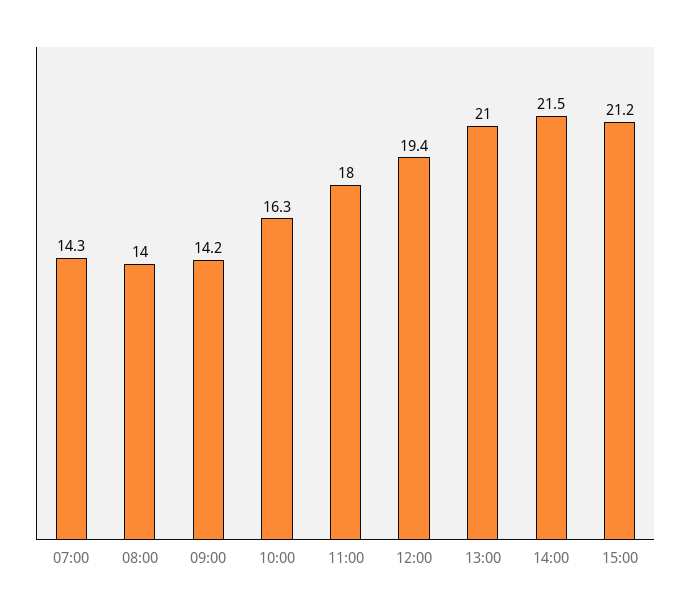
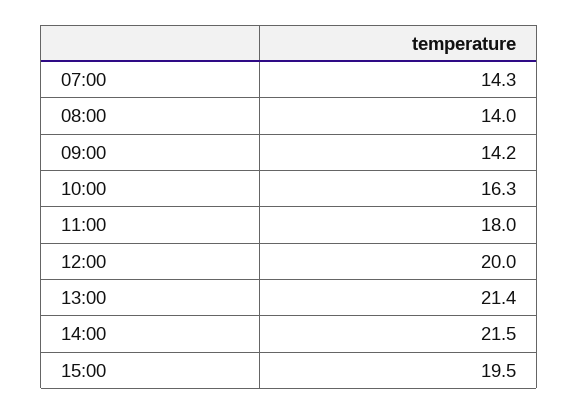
  {
    "07:00": 14.3,
    "08:00": 14,
    "09:00": 14.2,
    "10:00": 16.3,
    "11:00": 18,
-   "12:00": 19.4,
+   "12:00": 20,
-   "13:00": 21,
+   "13:00": 21.4,
    "14:00": 21.5,
-   "15:00": 21.2
+   "15:00": 19.5
  }

